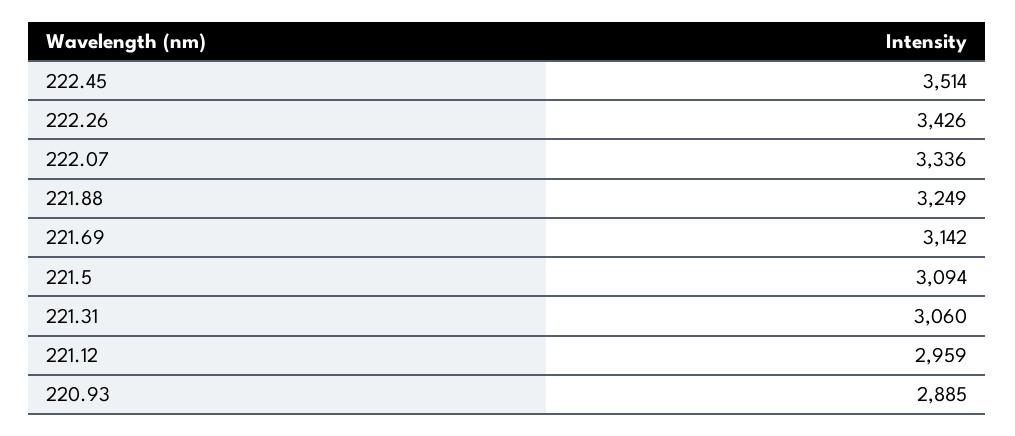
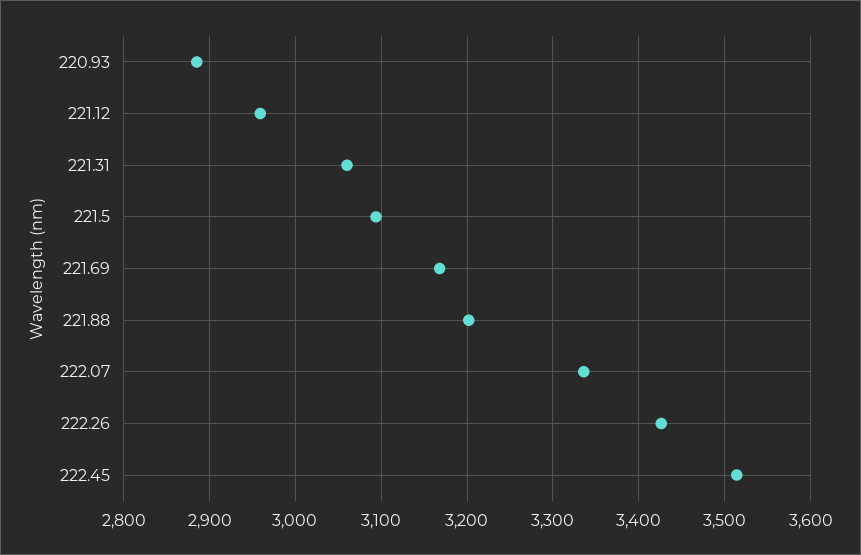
  {
    "222.45": 3514,
    "222.26": 3426,
    "222.07": 3336,
-   "221.88": 3249,
+   "221.88": 3200,
-   "221.69": 3142,
+   "221.69": 3170,
    "221.5": 3094,
    "221.31": 3060,
    "221.12": 2959,
    "220.93": 2885
  }

